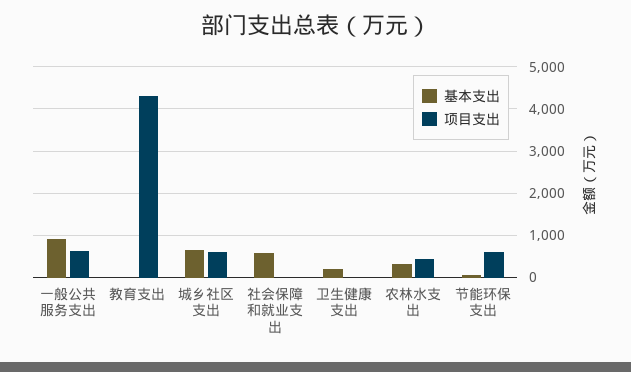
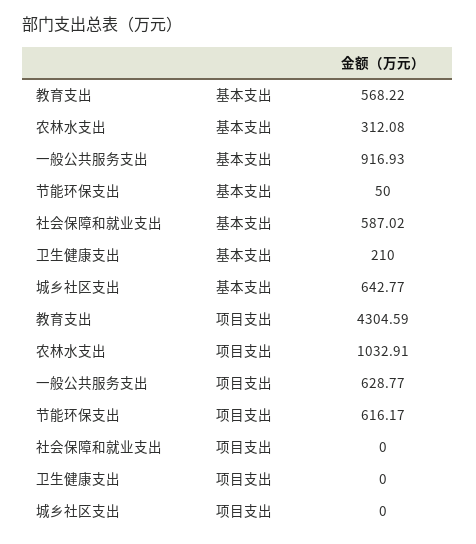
  {
    "基本支出": {
      "一般公共服务支出": 916.93,
-     "教育支出": 0,
+     "教育支出": 568.22,
      "城乡社区支出": 642.77,
      "社会保障和就业支出": 587.02,
      "卫生健康支出": 210,
      "农林水支出": 312.08,
      "节能环保支出": 50
    },
    "项目支出": {
      "一般公共服务支出": 628.77,
      "教育支出": 4304.59,
-     "城乡社区支出": 600,
+     "城乡社区支出": 0,
      "社会保障和就业支出": 0,
      "卫生健康支出": 0,
-     "农林水支出": 400,
+     "农林水支出": 1032.91,
      "节能环保支出": 616.17
    }
  }

